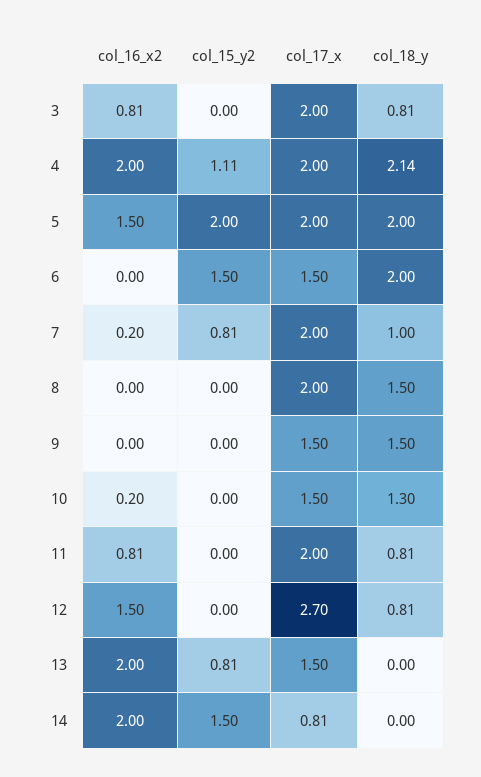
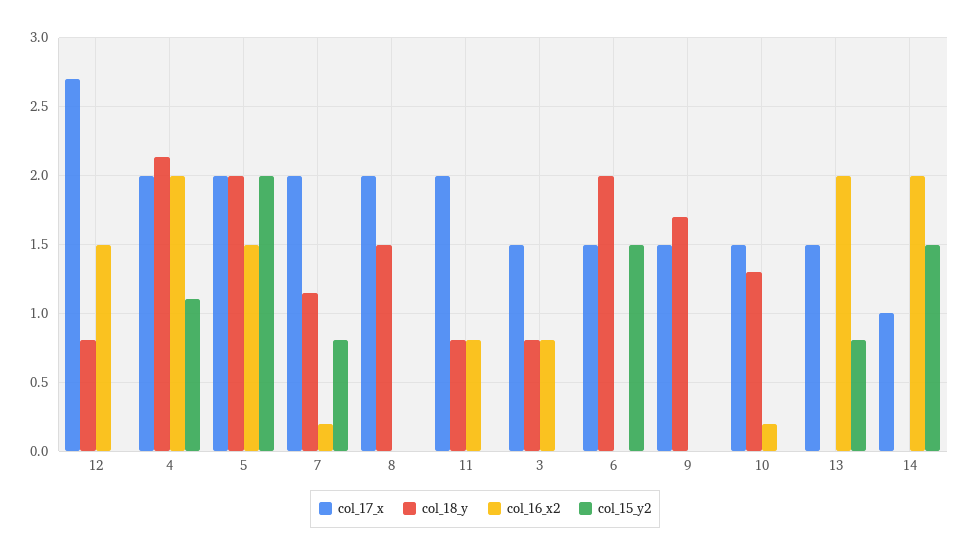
  {
    "col_16_x2": {
      "3": 0.81,
      "4": 2,
      "5": 1.5,
      "6": 0,
      "7": 0.2,
      "8": 0,
      "9": 0,
      "10": 0.2,
      "11": 0.81,
      "12": 1.5,
      "13": 2,
      "14": 2
    },
    "col_15_y2": {
      "3": 0,
      "4": 1.11,
      "5": 2,
      "6": 1.5,
      "7": 0.81,
      "8": 0,
      "9": 0,
      "10": 0,
      "11": 0,
      "12": 0,
      "13": 0.81,
      "14": 1.5
    },
    "col_17_x": {
-     "3": 2,
+     "3": 1.5,
      "4": 2,
      "5": 2,
      "6": 1.5,
      "7": 2,
      "8": 2,
      "9": 1.5,
      "10": 1.5,
      "11": 2,
      "12": 2.7,
      "13": 1.5,
-     "14": 0.81
+     "14": 1
    },
    "col_18_y": {
      "3": 0.81,
      "4": 2.14,
      "5": 2,
      "6": 2,
-     "7": 1,
+     "7": 1.15,
      "8": 1.5,
-     "9": 1.5,
+     "9": 1.7,
      "10": 1.3,
      "11": 0.81,
      "12": 0.81,
      "13": 0,
      "14": 0
    }
  }

